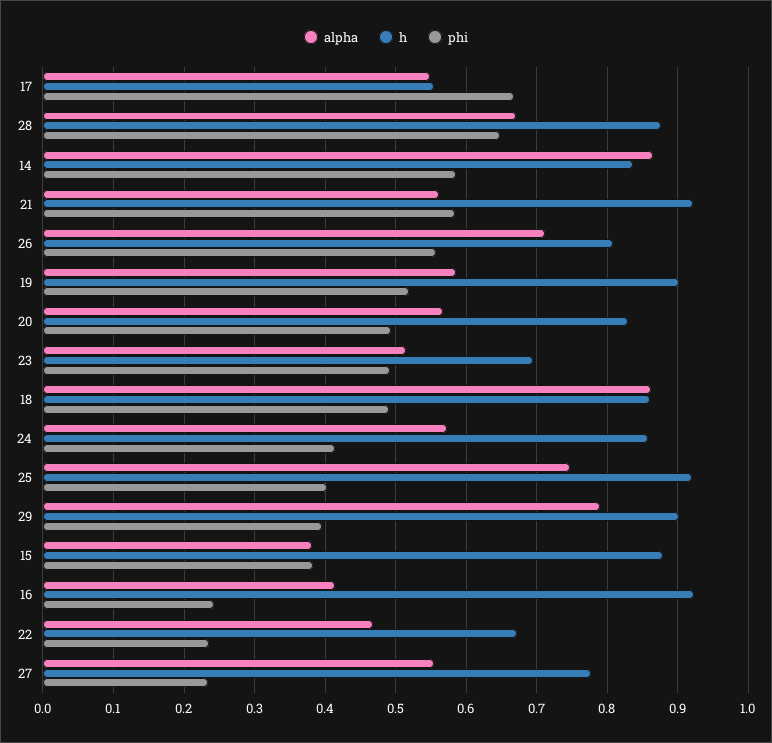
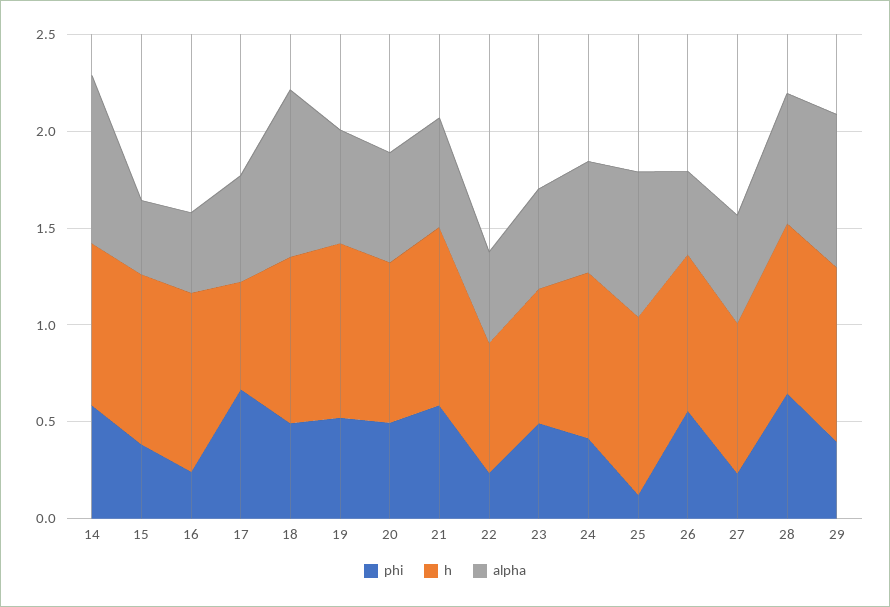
  {
    "alpha": {
      "17": 0.55,
      "28": 0.67,
      "14": 0.87,
      "21": 0.56,
-     "26": 0.71,
+     "26": 0.4,
      "19": 0.59,
      "20": 0.57,
      "23": 0.51,
      "18": 0.86,
      "24": 0.57,
      "25": 0.75,
      "29": 0.79,
      "15": 0.38,
      "16": 0.41,
      "22": 0.47,
      "27": 0.55
    },
    "h": {
      "17": 0.55,
      "28": 0.88,
      "14": 0.84,
      "21": 0.92,
      "26": 0.81,
      "19": 0.9,
      "20": 0.83,
      "23": 0.69,
      "18": 0.86,
      "24": 0.86,
      "25": 0.92,
      "29": 0.9,
      "15": 0.88,
      "16": 0.92,
      "22": 0.67,
      "27": 0.78
    },
    "phi": {
      "17": 0.67,
      "28": 0.65,
      "14": 0.59,
      "21": 0.58,
      "26": 0.56,
      "19": 0.52,
      "20": 0.49,
      "23": 0.49,
      "18": 0.49,
      "24": 0.41,
-     "25": 0.4,
+     "25": 0.1,
      "29": 0.4,
      "15": 0.38,
      "16": 0.24,
      "22": 0.24,
      "27": 0.23
    }
  }

